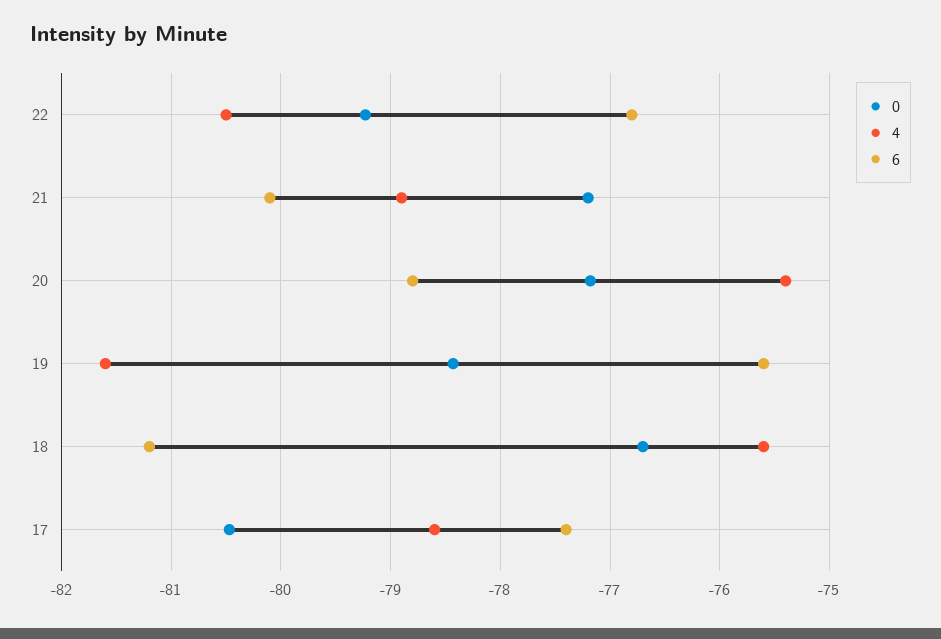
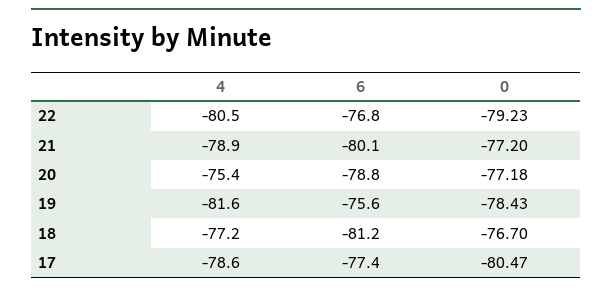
  {
    "0": {
      "22": -79.23,
      "21": -77.2,
      "20": -77.18,
      "19": -78.43,
      "18": -76.7,
      "17": -80.47
    },
    "4": {
      "22": -80.5,
      "21": -78.9,
      "20": -75.4,
      "19": -81.6,
-     "18": -75.6,
+     "18": -77.2,
      "17": -78.6
    },
    "6": {
      "22": -76.8,
      "21": -80.1,
      "20": -78.8,
      "19": -75.6,
      "18": -81.2,
      "17": -77.4
    }
  }

